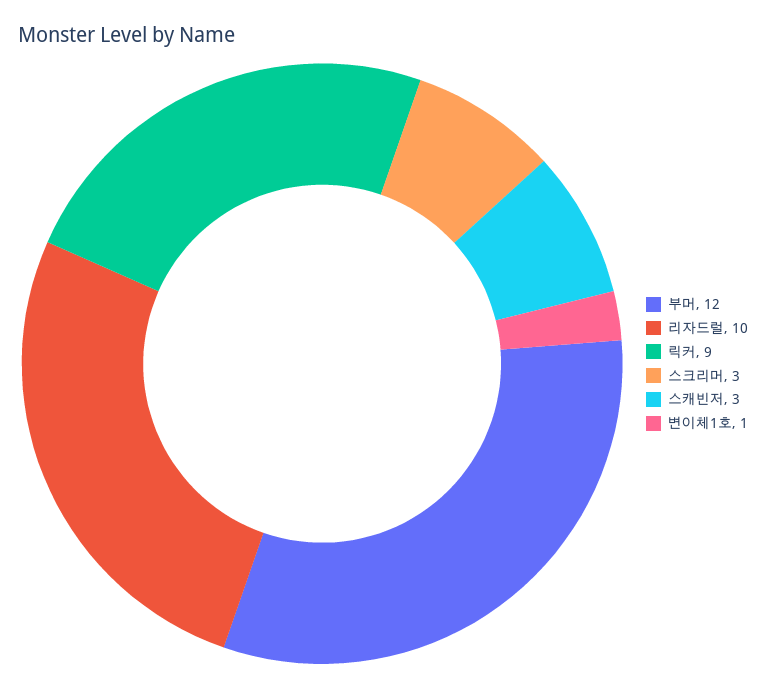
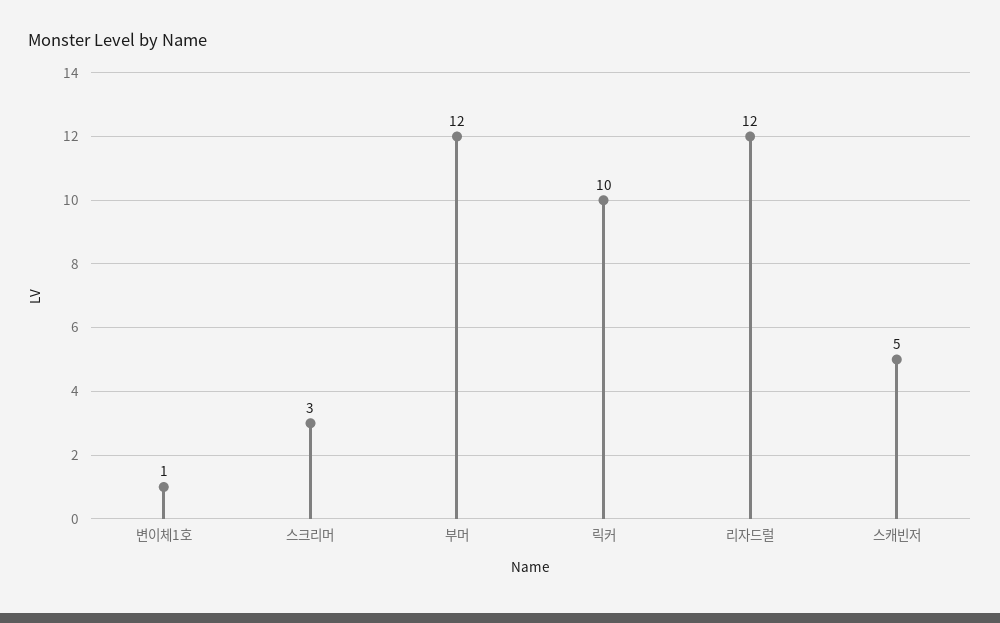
  {
    "부머": 12,
-   "리자드럴": 10,
+   "리자드럴": 12,
-   "릭커": 9,
+   "릭커": 10,
    "스크리머": 3,
-   "스캐빈저": 3,
+   "스캐빈저": 5,
    "변이체1호": 1
  }

